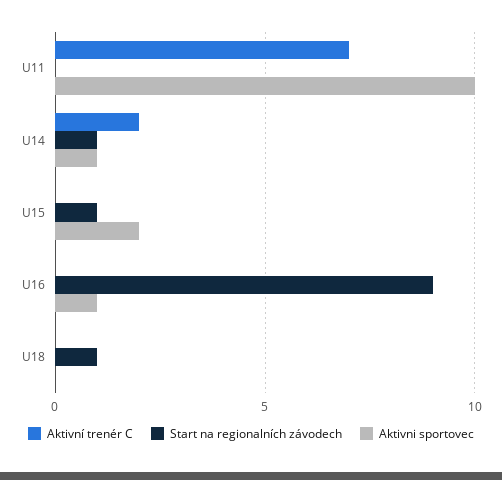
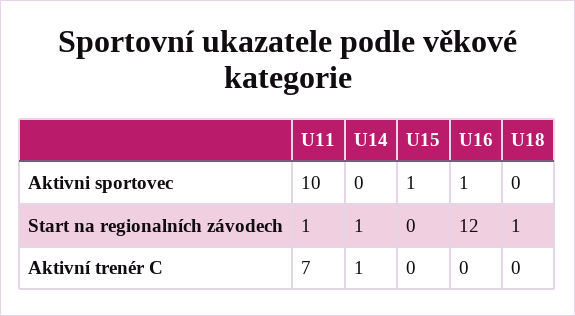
  {
    "Aktivní trenér C": {
      "U11": 7,
-     "U14": 2,
+     "U14": 1,
      "U15": 0,
      "U16": 0,
      "U18": 0
    },
    "Start na regionalních závodech": {
-     "U11": 0,
+     "U11": 1,
      "U14": 1,
-     "U15": 1,
+     "U15": 0,
-     "U16": 9,
+     "U16": 12,
      "U18": 1
    },
    "Aktivni sportovec": {
      "U11": 10,
-     "U14": 1,
+     "U14": 0,
-     "U15": 2,
+     "U15": 1,
      "U16": 1,
      "U18": 0
    }
  }

